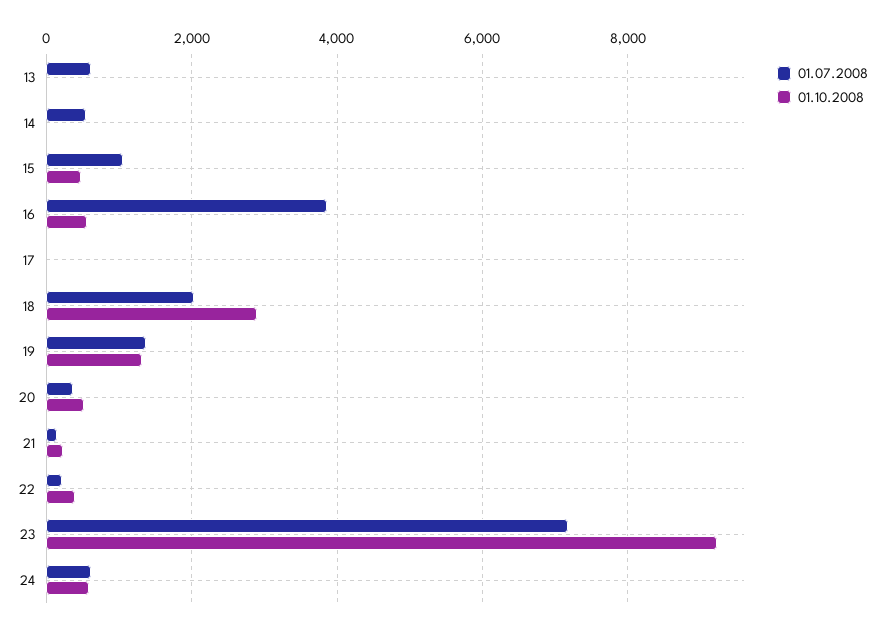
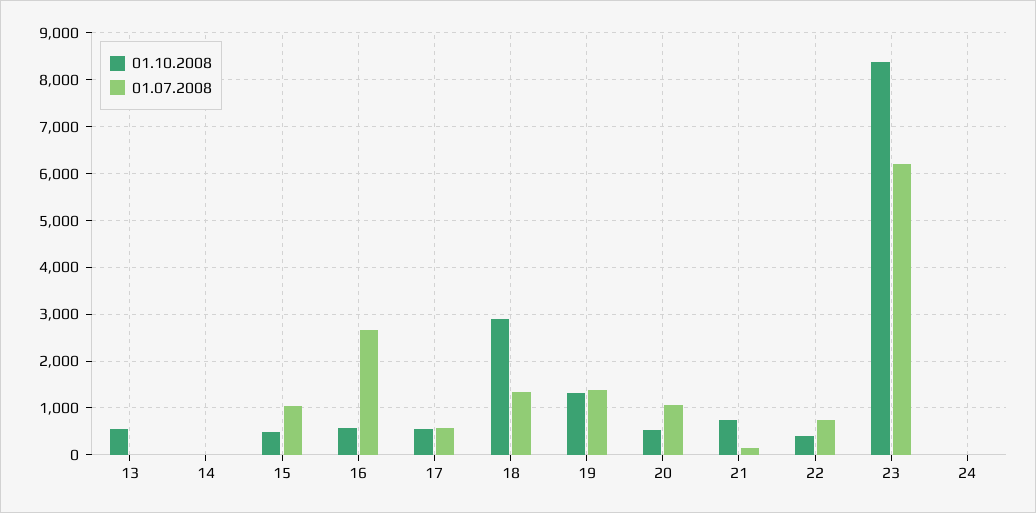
  {
    "01.07.2008": {
-     "13": 600,
+     "13": 0,
-     "14": 600,
+     "14": 0,
      "15": 1000,
-     "16": 3800,
+     "16": 2600,
-     "17": 0,
+     "17": 600,
-     "18": 2000,
+     "18": 1400,
      "19": 1400,
-     "20": 400,
+     "20": 1000,
      "21": 200,
-     "22": 200,
+     "22": 800,
-     "23": 7200,
+     "23": 6200,
-     "24": 600
+     "24": 0
    },
    "01.10.2008": {
-     "13": 0,
+     "13": 600,
      "14": 0,
      "15": 400,
      "16": 600,
-     "17": 0,
+     "17": 600,
      "18": 2800,
      "19": 1400,
      "20": 600,
-     "21": 200,
+     "21": 800,
      "22": 400,
-     "23": 9200,
+     "23": 8400,
-     "24": 600
+     "24": 0
    }
  }

